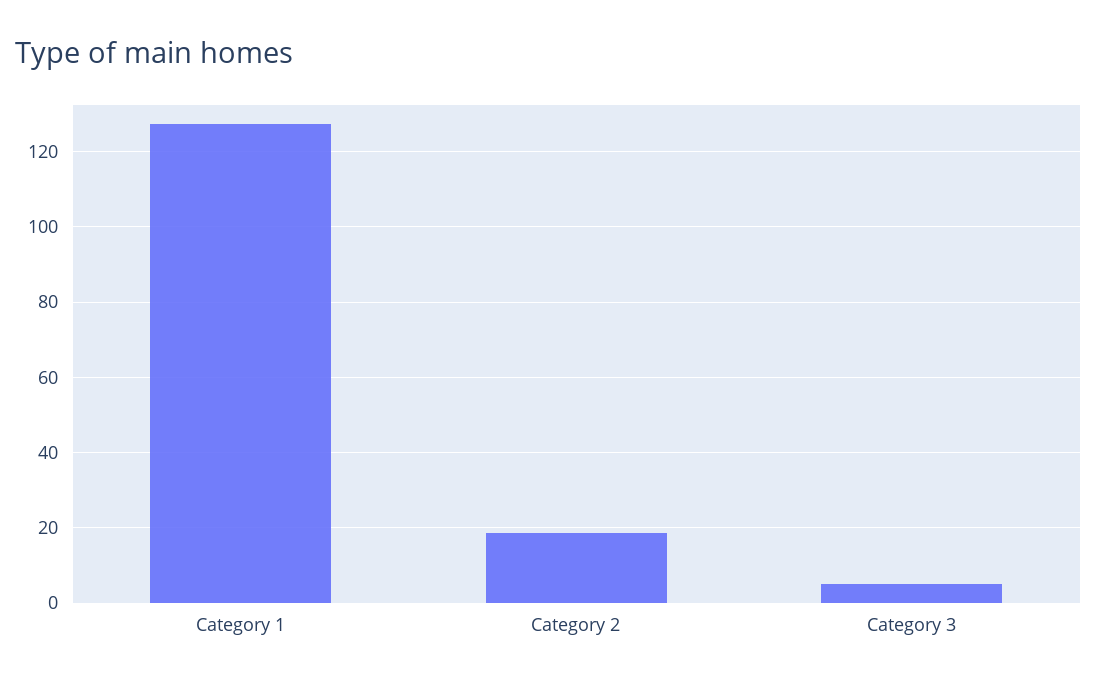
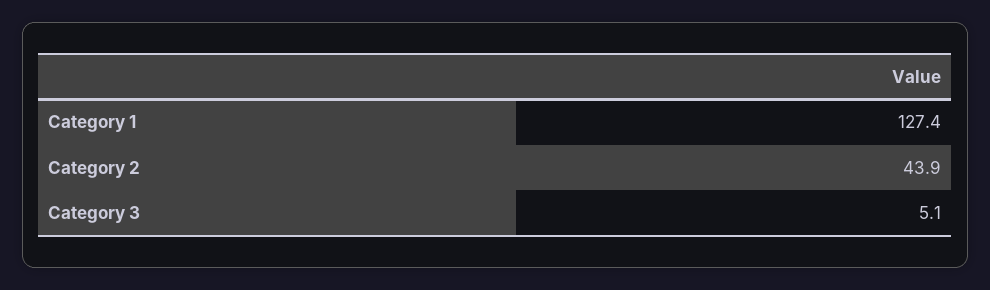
  {
    "Category 1": 127.4,
-   "Category 2": 18,
+   "Category 2": 43.9,
    "Category 3": 5.1
  }

